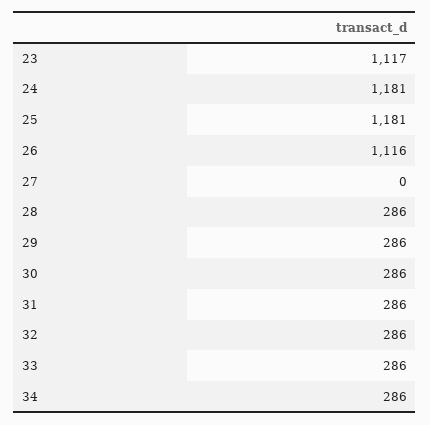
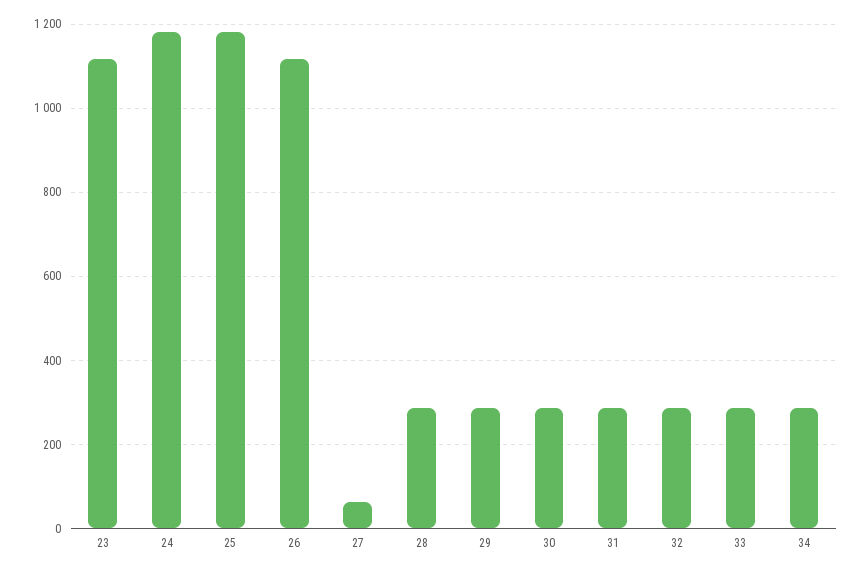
  {
    "23": 1117,
    "24": 1181,
    "25": 1181,
    "26": 1116,
-   "27": 0,
+   "27": 60,
    "28": 286,
    "29": 286,
    "30": 286,
    "31": 286,
    "32": 286,
    "33": 286,
    "34": 286
  }

